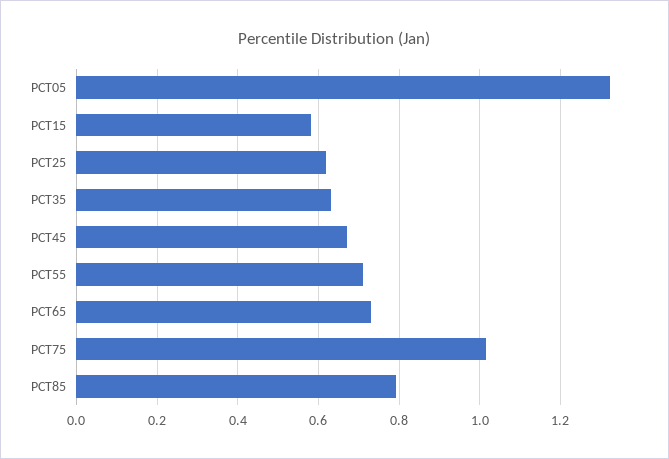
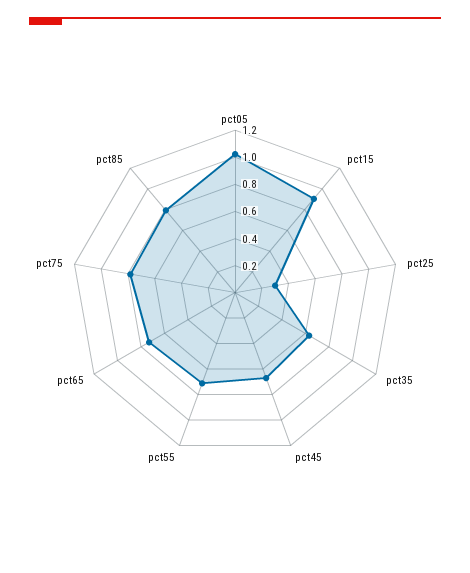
  {
-   "PCT05": 1.32,
+   "PCT05": 1,
-   "PCT15": 0.58,
+   "PCT15": 0.9,
-   "PCT25": 0.62,
+   "PCT25": 0.3,
    "PCT35": 0.64,
    "PCT45": 0.68,
    "PCT55": 0.72,
    "PCT65": 0.74,
-   "PCT75": 1.02,
+   "PCT75": 0.8,
    "PCT85": 0.8
  }

